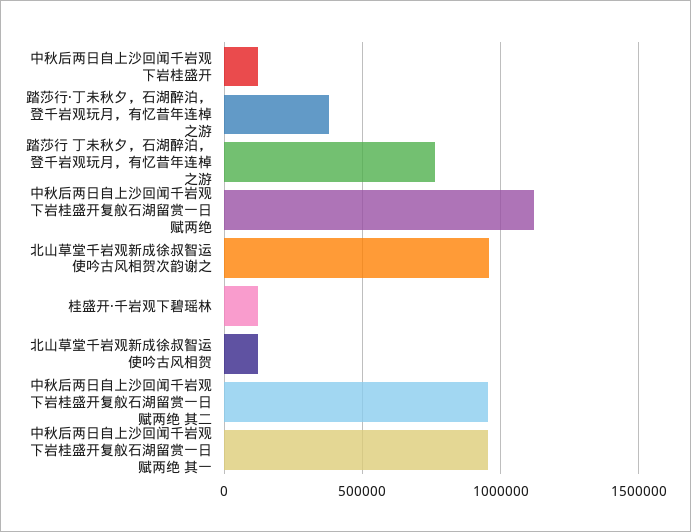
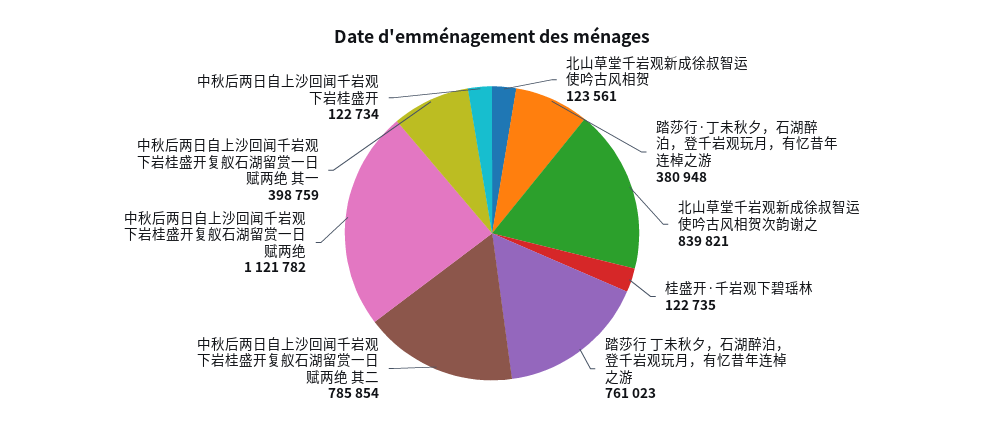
  {
    "中秋后两日自上沙回闻千岩观下岩桂盛开": 122734,
    "踏莎行·丁未秋夕，石湖醉泊，登千岩观玩月，有忆昔年连棹之游": 380948,
    "踏莎行 丁未秋夕，石湖醉泊，登千岩观玩月，有忆昔年连棹之游": 761023,
    "中秋后两日自上沙回闻千岩观下岩桂盛开复舣石湖留赏一日赋两绝": 1121782,
-   "北山草堂千岩观新成徐叔智运使吟古风相贺次韵谢之": 950000,
+   "北山草堂千岩观新成徐叔智运使吟古风相贺次韵谢之": 839821,
    "桂盛开·千岩观下碧瑶林": 122735,
    "北山草堂千岩观新成徐叔智运使吟古风相贺": 123561,
-   "中秋后两日自上沙回闻千岩观下岩桂盛开复舣石湖留赏一日赋两绝 其二": 950000,
+   "中秋后两日自上沙回闻千岩观下岩桂盛开复舣石湖留赏一日赋两绝 其二": 785854,
-   "中秋后两日自上沙回闻千岩观下岩桂盛开复舣石湖留赏一日赋两绝 其一": 950000
+   "中秋后两日自上沙回闻千岩观下岩桂盛开复舣石湖留赏一日赋两绝 其一": 398759
  }

